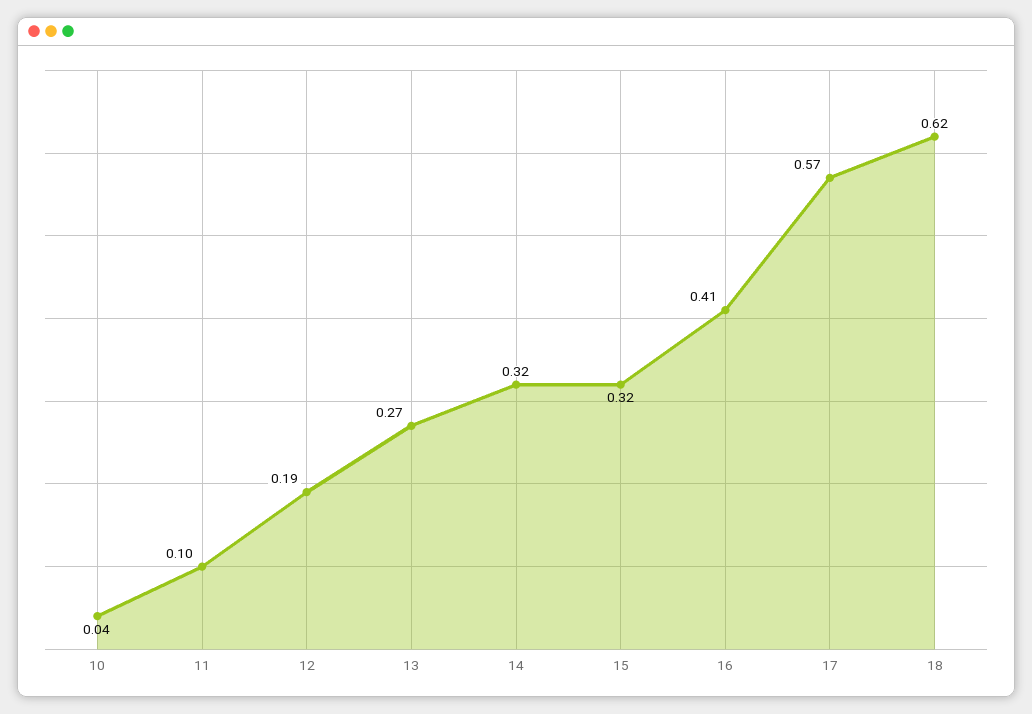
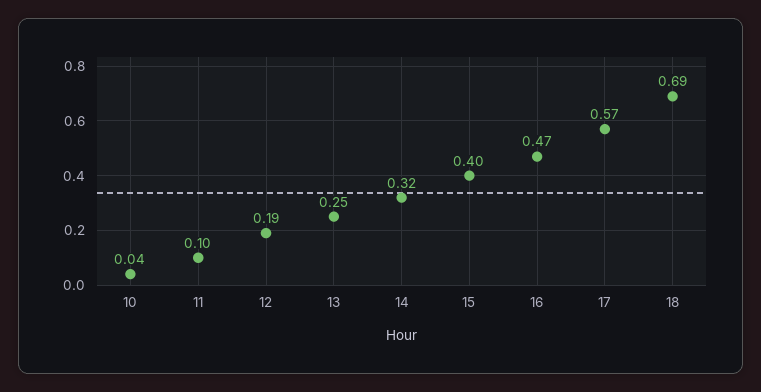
  {
    "10": 0.04,
    "11": 0.1,
    "12": 0.19,
-   "13": 0.27,
+   "13": 0.25,
    "14": 0.32,
-   "15": 0.32,
+   "15": 0.4,
-   "16": 0.41,
+   "16": 0.47,
    "17": 0.57,
-   "18": 0.62
+   "18": 0.69
  }

